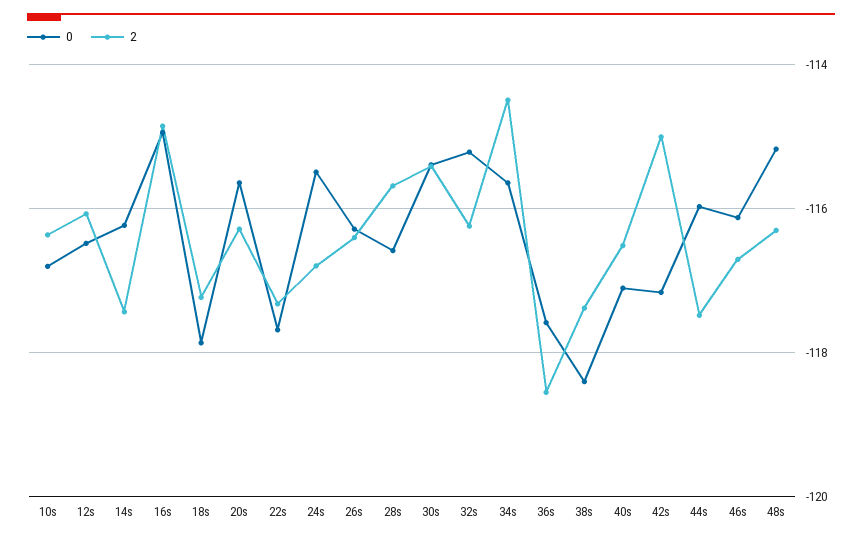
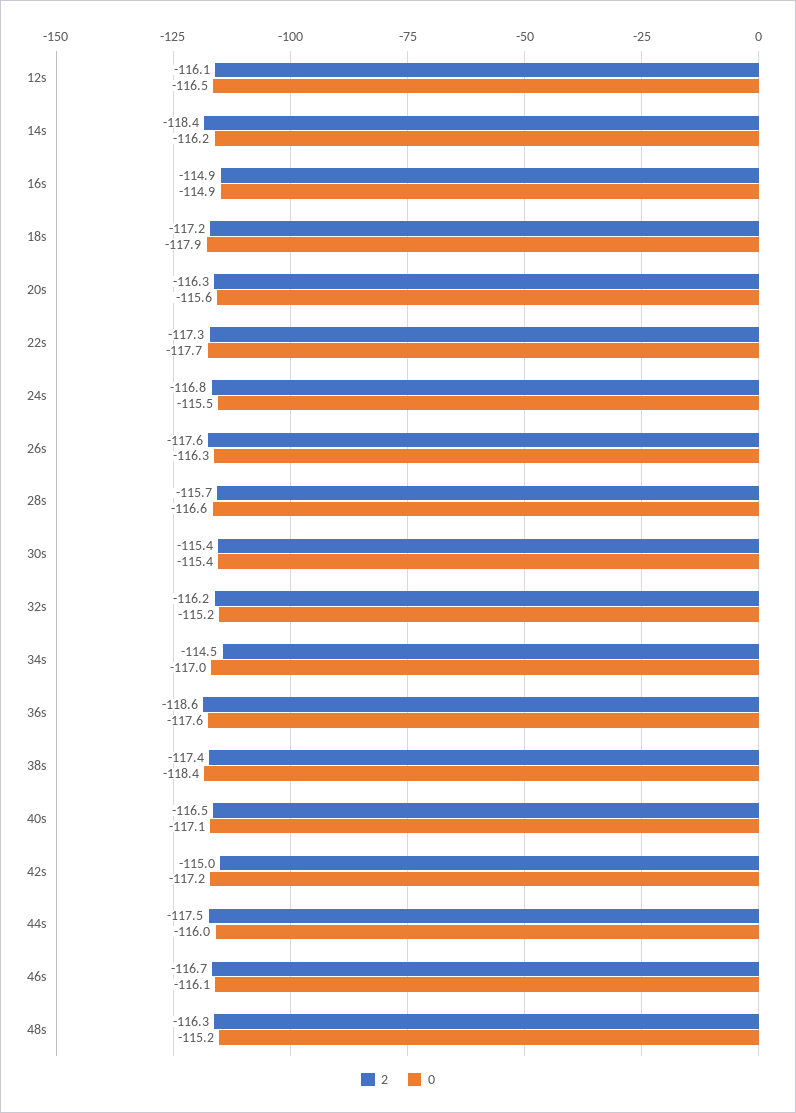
  {
    "0": {
-     "10s": -116.8,
      "12s": -116.5,
      "14s": -116.2,
      "16s": -114.9,
      "18s": -117.9,
      "20s": -115.6,
      "22s": -117.7,
      "24s": -115.5,
      "26s": -116.3,
      "28s": -116.6,
      "30s": -115.4,
      "32s": -115.2,
-     "34s": -115.6,
+     "34s": -117,
      "36s": -117.6,
      "38s": -118.4,
      "40s": -117.1,
      "42s": -117.2,
      "44s": -116,
      "46s": -116.1,
      "48s": -115.2
    },
    "2": {
-     "10s": -116.4,
      "12s": -116.1,
-     "14s": -117.4,
+     "14s": -118.4,
      "16s": -114.9,
      "18s": -117.2,
      "20s": -116.3,
      "22s": -117.3,
      "24s": -116.8,
-     "26s": -116.4,
+     "26s": -117.6,
      "28s": -115.7,
      "30s": -115.4,
      "32s": -116.2,
      "34s": -114.5,
      "36s": -118.6,
      "38s": -117.4,
      "40s": -116.5,
      "42s": -115,
      "44s": -117.5,
      "46s": -116.7,
      "48s": -116.3
    }
  }

